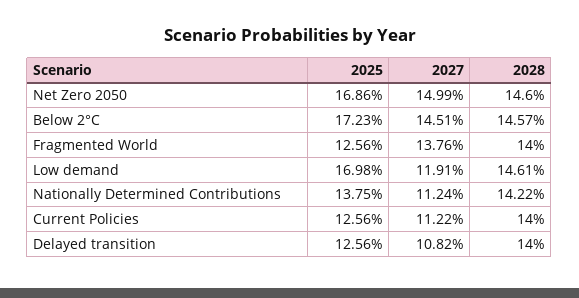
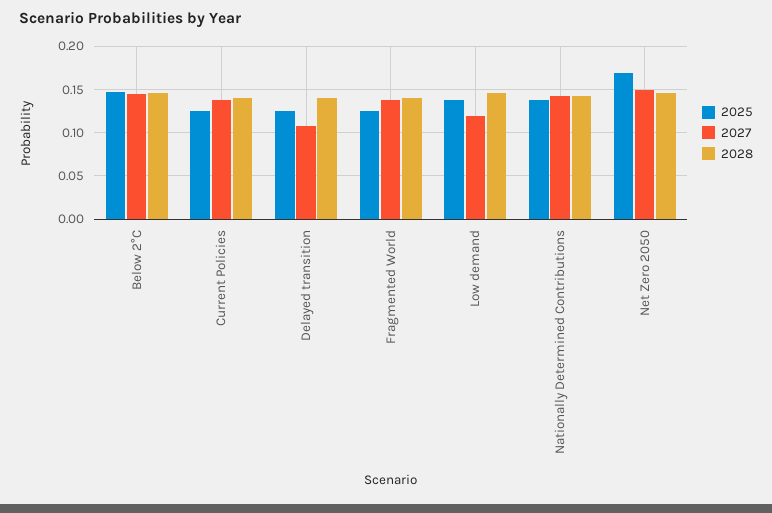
  {
    "2025": {
      "Net Zero 2050": 0.1686,
-     "Below 2°C": 0.1723,
+     "Below 2°C": 0.15,
      "Fragmented World": 0.1256,
-     "Low demand": 0.1698,
+     "Low demand": 0.14,
      "Nationally Determined Contributions": 0.1375,
      "Current Policies": 0.1256,
      "Delayed transition": 0.1256
    },
    "2027": {
      "Net Zero 2050": 0.1499,
      "Below 2°C": 0.1451,
      "Fragmented World": 0.1376,
      "Low demand": 0.1191,
-     "Nationally Determined Contributions": 0.1124,
+     "Nationally Determined Contributions": 0.14,
-     "Current Policies": 0.1122,
+     "Current Policies": 0.14,
      "Delayed transition": 0.1082
    },
    "2028": {
      "Net Zero 2050": 0.146,
      "Below 2°C": 0.1457,
      "Fragmented World": 0.14,
      "Low demand": 0.1461,
      "Nationally Determined Contributions": 0.1422,
      "Current Policies": 0.14,
      "Delayed transition": 0.14
    }
  }

